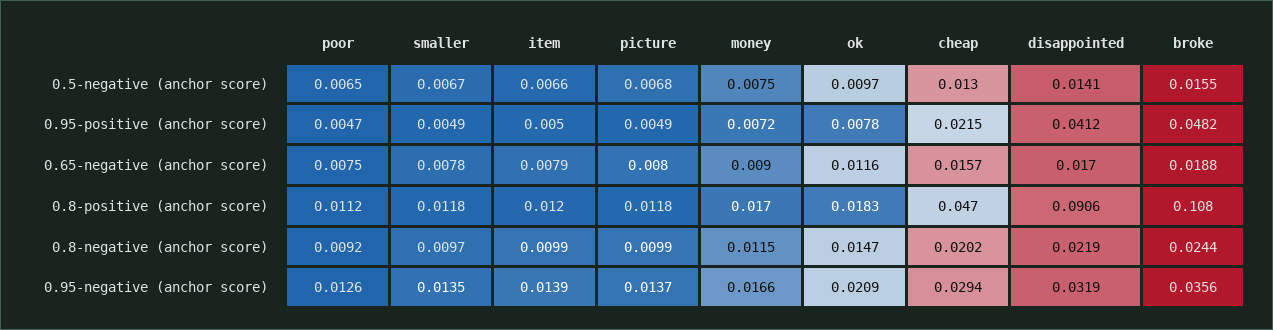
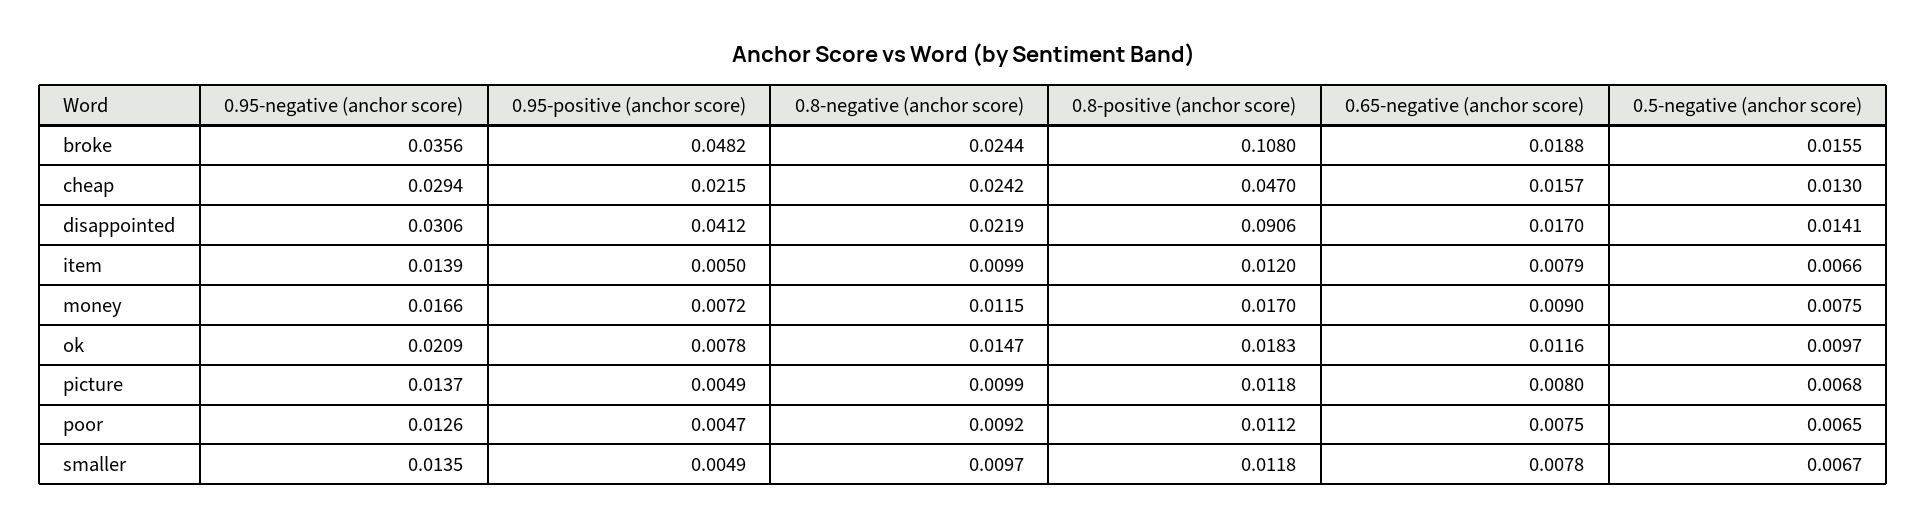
  {
    "poor": {
      "0.5-negative (anchor score)": 0.0065,
      "0.95-positive (anchor score)": 0.0047,
      "0.65-negative (anchor score)": 0.0075,
      "0.8-positive (anchor score)": 0.0112,
      "0.8-negative (anchor score)": 0.0092,
      "0.95-negative (anchor score)": 0.0126
    },
    "smaller": {
      "0.5-negative (anchor score)": 0.0067,
      "0.95-positive (anchor score)": 0.0049,
      "0.65-negative (anchor score)": 0.0078,
      "0.8-positive (anchor score)": 0.0118,
      "0.8-negative (anchor score)": 0.0097,
      "0.95-negative (anchor score)": 0.0135
    },
    "item": {
      "0.5-negative (anchor score)": 0.0066,
      "0.95-positive (anchor score)": 0.005,
      "0.65-negative (anchor score)": 0.0079,
      "0.8-positive (anchor score)": 0.012,
      "0.8-negative (anchor score)": 0.0099,
      "0.95-negative (anchor score)": 0.0139
    },
    "picture": {
      "0.5-negative (anchor score)": 0.0068,
      "0.95-positive (anchor score)": 0.0049,
      "0.65-negative (anchor score)": 0.008,
      "0.8-positive (anchor score)": 0.0118,
      "0.8-negative (anchor score)": 0.0099,
      "0.95-negative (anchor score)": 0.0137
    },
    "money": {
      "0.5-negative (anchor score)": 0.0075,
      "0.95-positive (anchor score)": 0.0072,
      "0.65-negative (anchor score)": 0.009,
      "0.8-positive (anchor score)": 0.017,
      "0.8-negative (anchor score)": 0.0115,
      "0.95-negative (anchor score)": 0.0166
    },
    "ok": {
      "0.5-negative (anchor score)": 0.0097,
      "0.95-positive (anchor score)": 0.0078,
      "0.65-negative (anchor score)": 0.0116,
      "0.8-positive (anchor score)": 0.0183,
      "0.8-negative (anchor score)": 0.0147,
      "0.95-negative (anchor score)": 0.0209
    },
    "cheap": {
      "0.5-negative (anchor score)": 0.013,
      "0.95-positive (anchor score)": 0.0215,
      "0.65-negative (anchor score)": 0.0157,
      "0.8-positive (anchor score)": 0.047,
-     "0.8-negative (anchor score)": 0.0202,
+     "0.8-negative (anchor score)": 0.0242,
      "0.95-negative (anchor score)": 0.0294
    },
    "disappointed": {
      "0.5-negative (anchor score)": 0.0141,
      "0.95-positive (anchor score)": 0.0412,
      "0.65-negative (anchor score)": 0.017,
      "0.8-positive (anchor score)": 0.0906,
      "0.8-negative (anchor score)": 0.0219,
-     "0.95-negative (anchor score)": 0.0319
+     "0.95-negative (anchor score)": 0.0306
    },
    "broke": {
      "0.5-negative (anchor score)": 0.0155,
      "0.95-positive (anchor score)": 0.0482,
      "0.65-negative (anchor score)": 0.0188,
      "0.8-positive (anchor score)": 0.108,
      "0.8-negative (anchor score)": 0.0244,
      "0.95-negative (anchor score)": 0.0356
    }
  }

